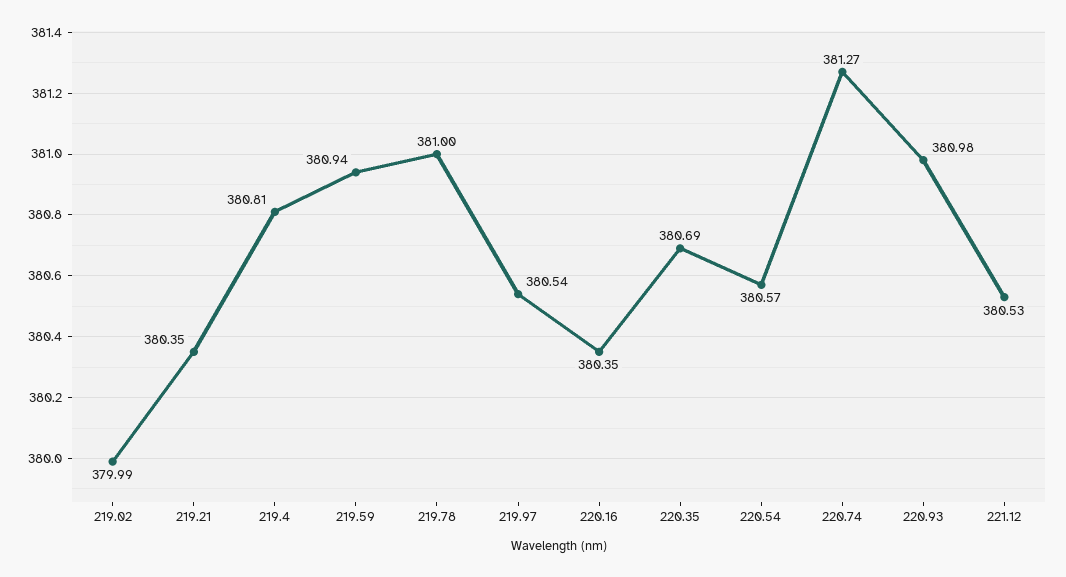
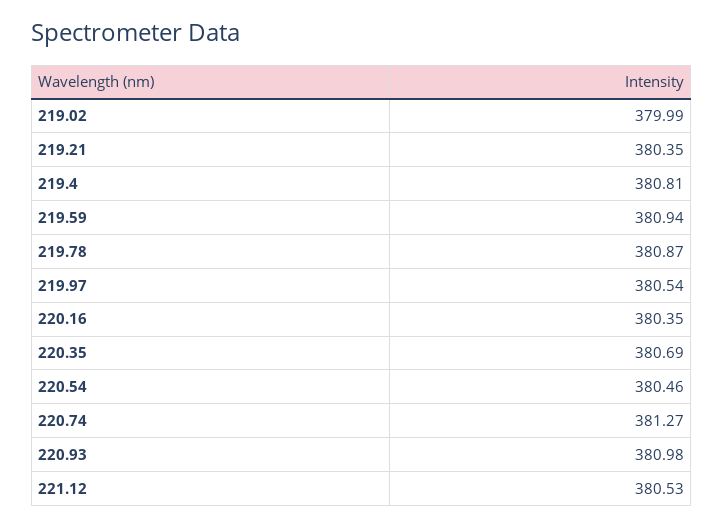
  {
    "219.02": 379.99,
    "219.21": 380.35,
    "219.4": 380.81,
    "219.59": 380.94,
-   "219.78": 381,
+   "219.78": 380.87,
    "219.97": 380.54,
    "220.16": 380.35,
    "220.35": 380.69,
-   "220.54": 380.57,
+   "220.54": 380.46,
    "220.74": 381.27,
    "220.93": 380.98,
    "221.12": 380.53
  }

